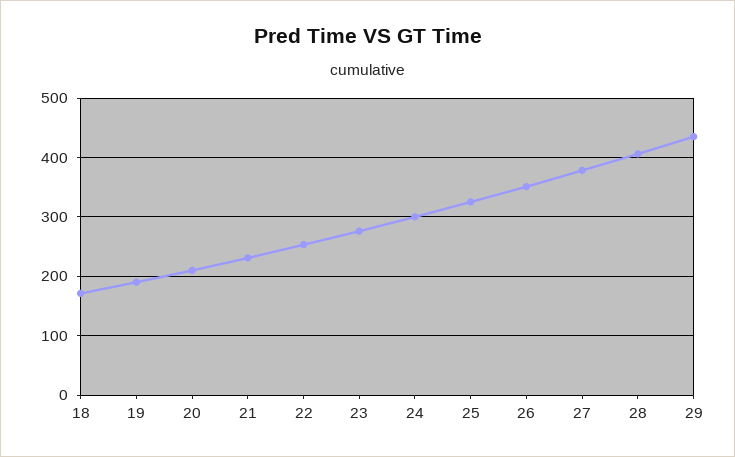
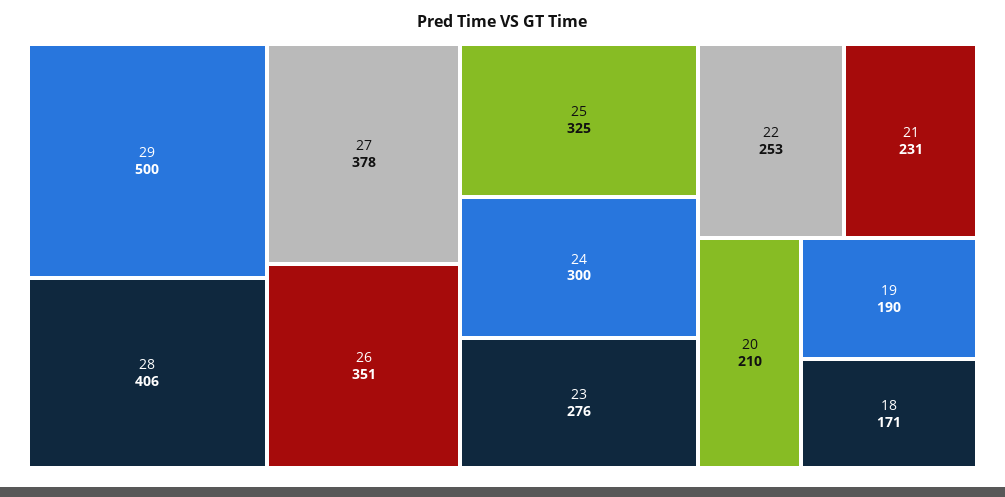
  {
    "18": 171,
    "19": 190,
    "20": 210,
    "21": 231,
    "22": 253,
    "23": 276,
    "24": 300,
    "25": 325,
    "26": 351,
    "27": 378,
    "28": 406,
-   "29": 440
+   "29": 500
  }

